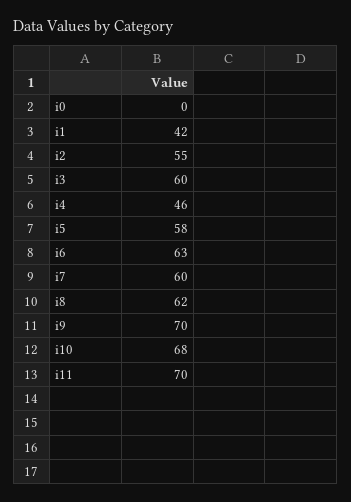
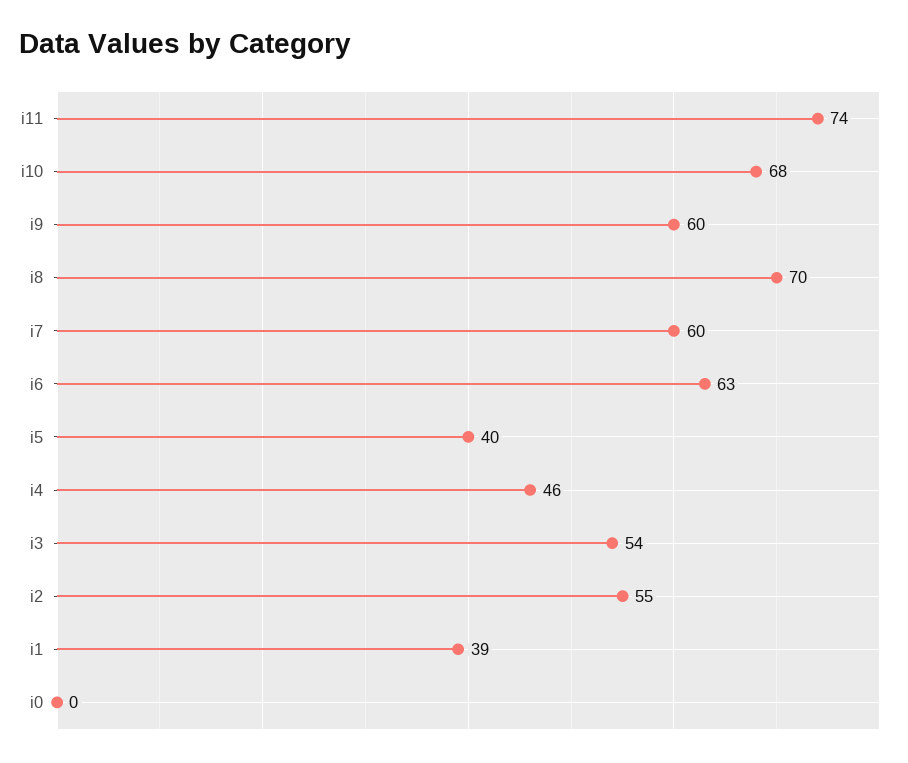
  {
    "i0": 0,
-   "i1": 42,
+   "i1": 39,
    "i2": 55,
-   "i3": 60,
+   "i3": 54,
    "i4": 46,
-   "i5": 58,
+   "i5": 40,
    "i6": 63,
    "i7": 60,
-   "i8": 62,
+   "i8": 70,
-   "i9": 70,
+   "i9": 60,
    "i10": 68,
-   "i11": 70
+   "i11": 74
  }

